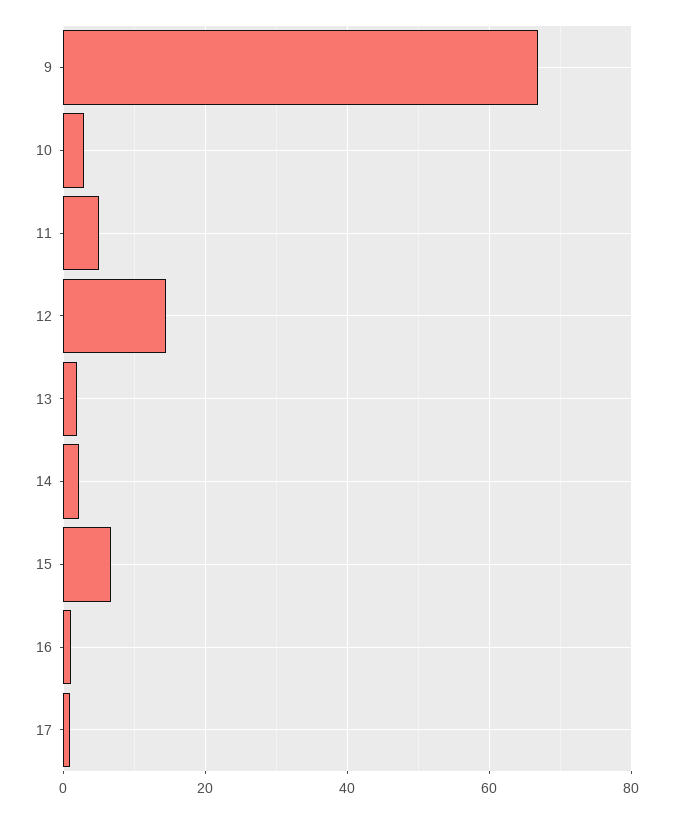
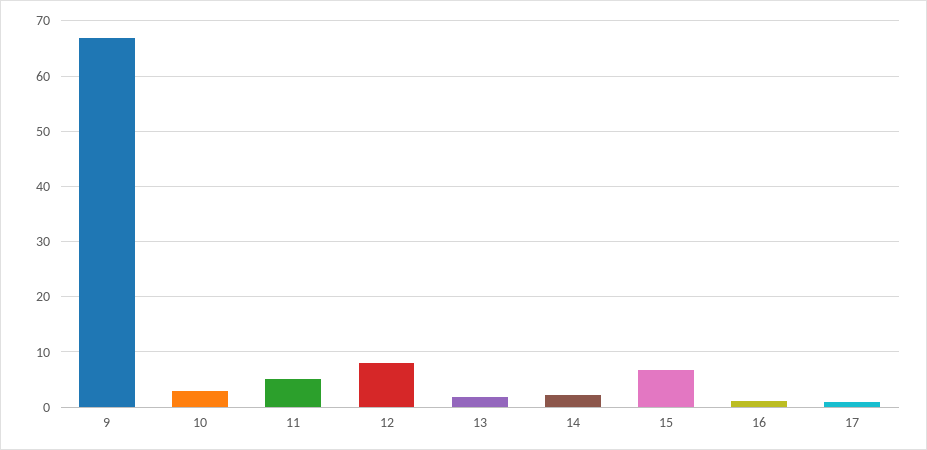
  {
    "9": 66,
    "10": 2,
    "11": 6,
-   "12": 14,
+   "12": 8,
    "13": 2,
    "14": 2,
    "15": 6,
    "16": 2,
    "17": 2
  }

